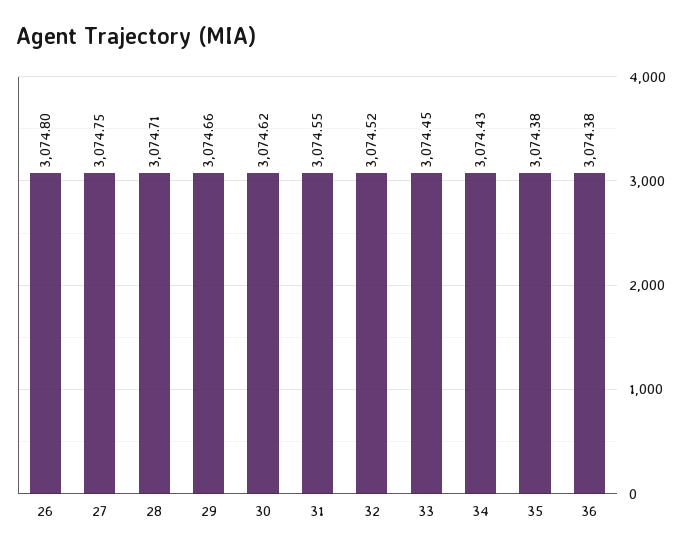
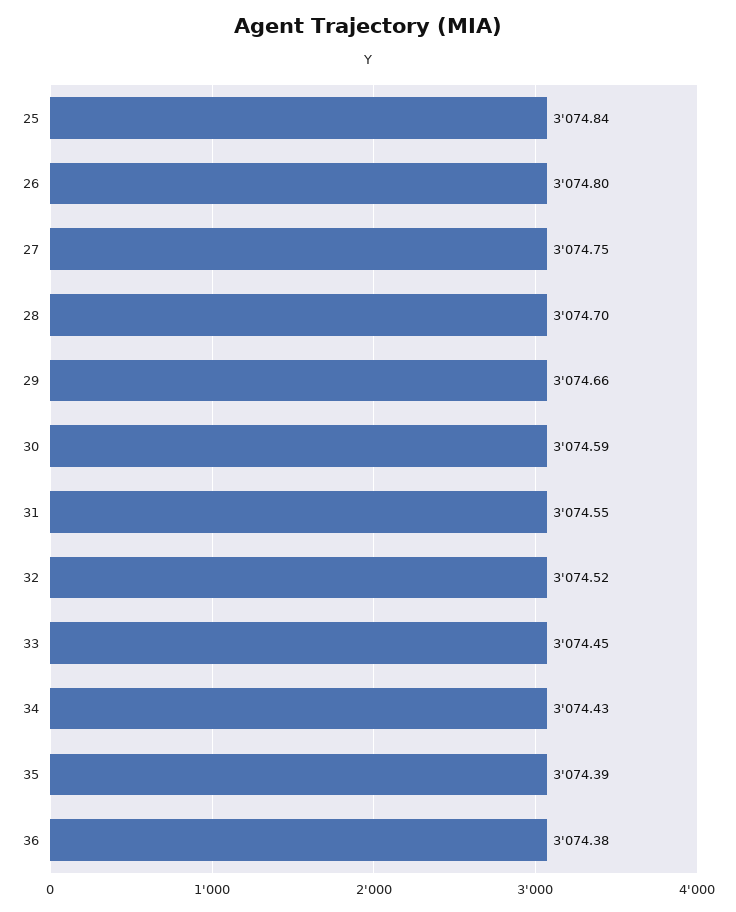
  {
    "26": 3074.8,
    "27": 3074.75,
-   "28": 3074.71,
+   "28": 3074.7,
    "29": 3074.66,
-   "30": 3074.62,
+   "30": 3074.59,
    "31": 3074.55,
    "32": 3074.52,
    "33": 3074.45,
    "34": 3074.43,
-   "35": 3074.38,
+   "35": 3074.39,
-   "36": 3074.38
+   "36": 3074.38,
+   "25": 3074.84
  }

